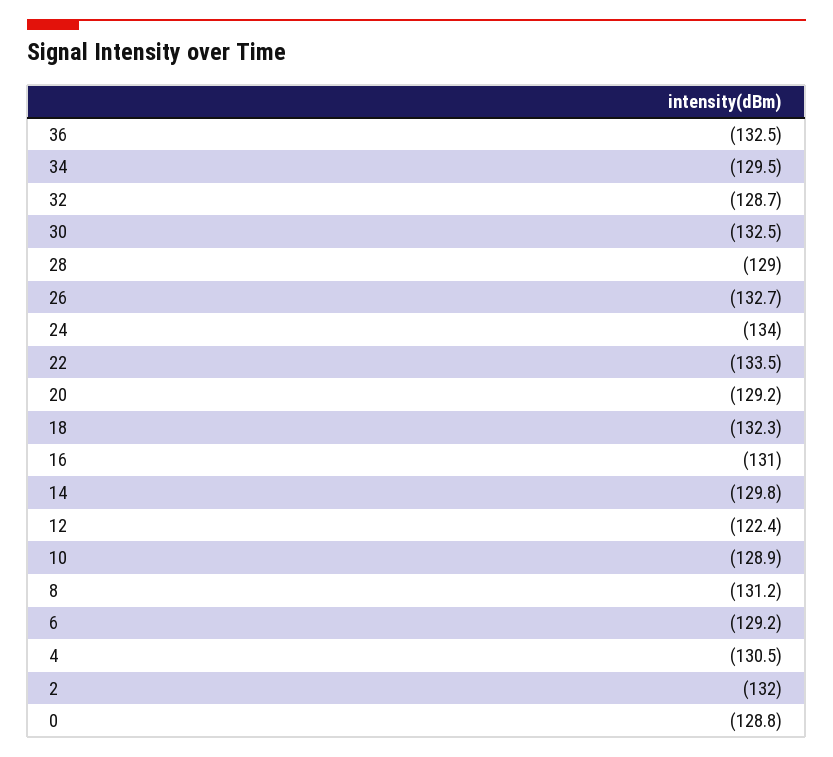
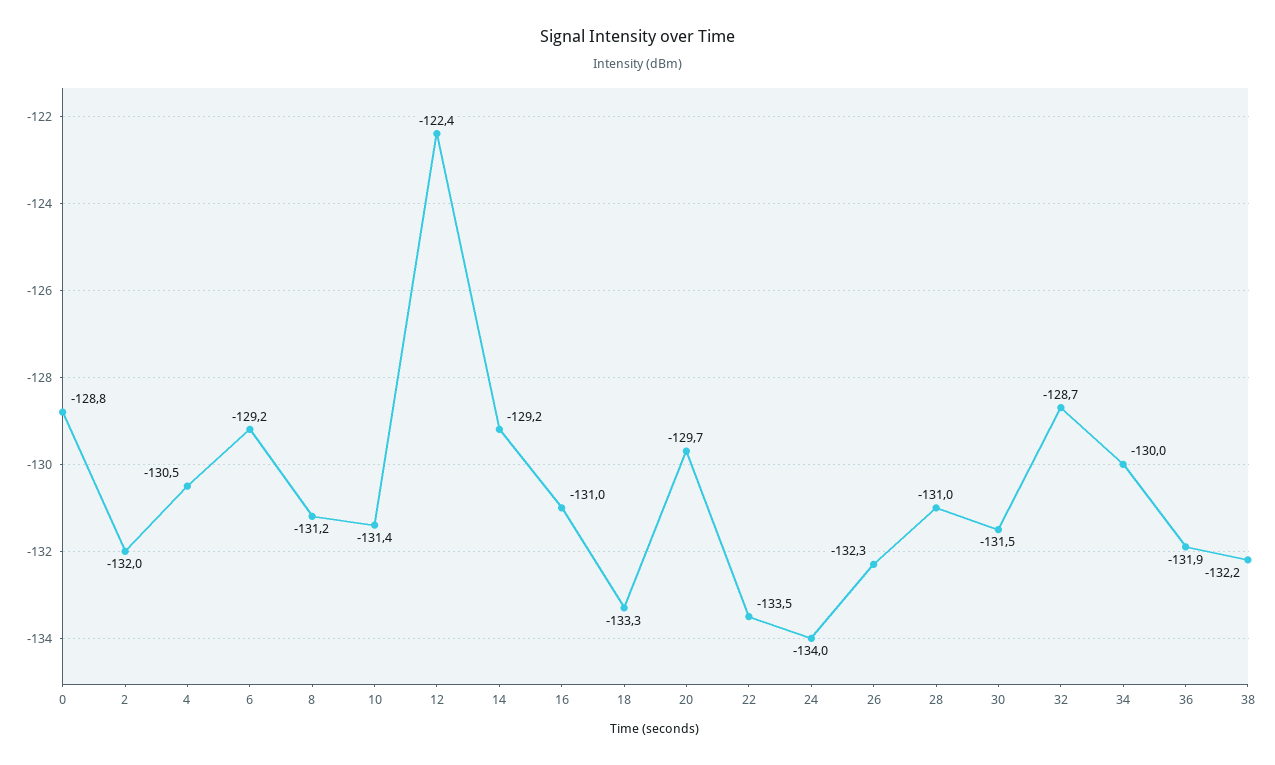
  {
-   "36": -132.5,
+   "36": -131.9,
-   "34": -129.5,
+   "34": -130,
    "32": -128.7,
-   "30": -132.5,
+   "30": -131.5,
-   "28": -129,
+   "28": -131,
-   "26": -132.7,
+   "26": -132.3,
    "24": -134,
    "22": -133.5,
-   "20": -129.2,
+   "20": -129.7,
-   "18": -132.3,
+   "18": -133.3,
    "16": -131,
-   "14": -129.8,
+   "14": -129.2,
    "12": -122.4,
-   "10": -128.9,
+   "10": -131.4,
    "8": -131.2,
    "6": -129.2,
    "4": -130.5,
    "2": -132,
-   "0": -128.8
+   "0": -128.8,
+   "38": -132.2
  }

